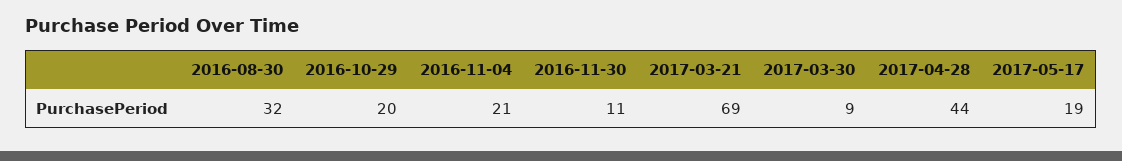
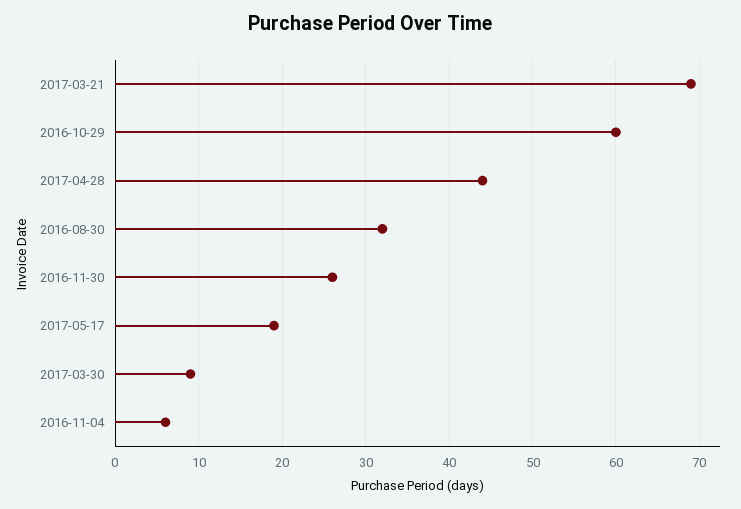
  {
    "2016-08-30": 32,
-   "2016-10-29": 20,
+   "2016-10-29": 60,
-   "2016-11-04": 21,
+   "2016-11-04": 6,
-   "2016-11-30": 11,
+   "2016-11-30": 26,
    "2017-03-21": 69,
    "2017-03-30": 9,
    "2017-04-28": 44,
    "2017-05-17": 19
  }

